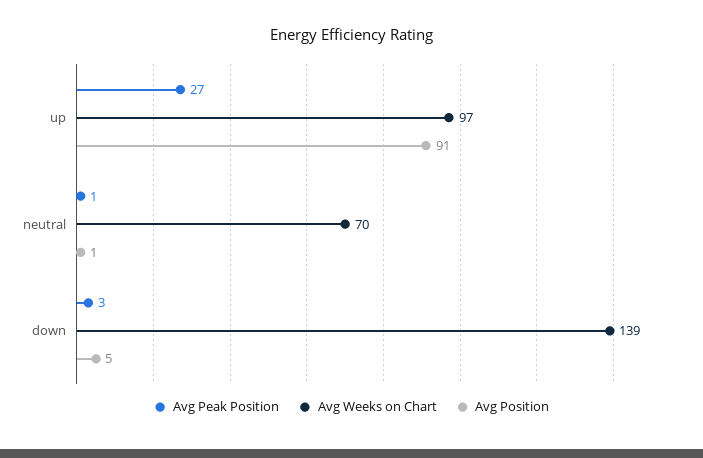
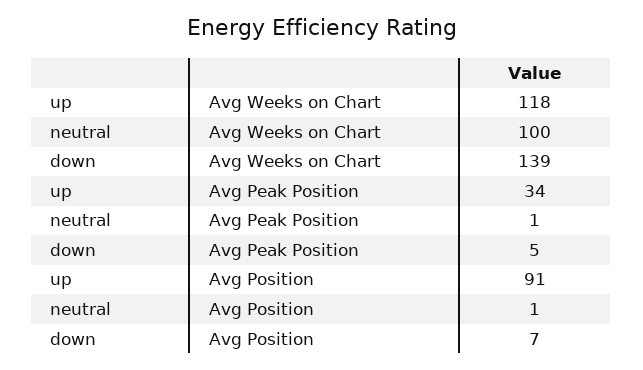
  {
    "Avg Peak Position": {
-     "up": 27,
+     "up": 34,
      "neutral": 1,
-     "down": 3
+     "down": 5
    },
    "Avg Weeks on Chart": {
-     "up": 97,
+     "up": 118,
-     "neutral": 70,
+     "neutral": 100,
      "down": 139
    },
    "Avg Position": {
      "up": 91,
      "neutral": 1,
-     "down": 5
+     "down": 7
    }
  }

